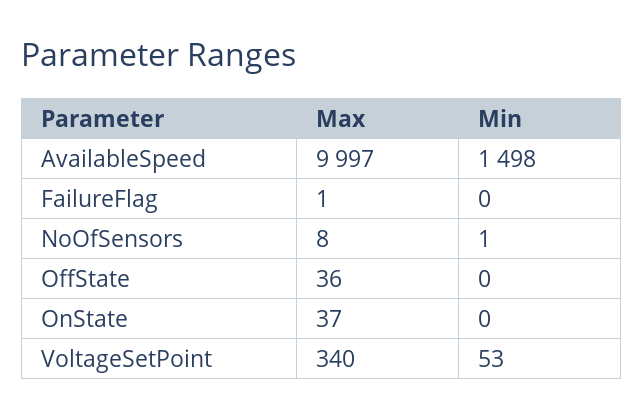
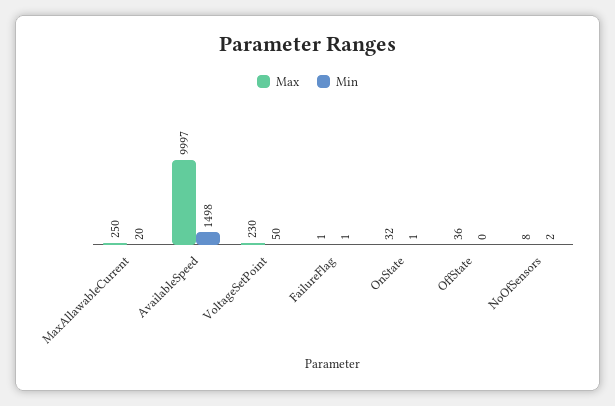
  {
    "Max": {
      "AvailableSpeed": 9997,
      "FailureFlag": 1,
      "NoOfSensors": 8,
      "OffState": 36,
-     "OnState": 37,
+     "OnState": 32,
-     "VoltageSetPoint": 340
+     "VoltageSetPoint": 230,
+     "MaxAllawableCurrent": 250
    },
    "Min": {
      "AvailableSpeed": 1498,
-     "FailureFlag": 0,
+     "FailureFlag": 1,
-     "NoOfSensors": 1,
+     "NoOfSensors": 2,
      "OffState": 0,
-     "OnState": 0,
+     "OnState": 1,
-     "VoltageSetPoint": 53
+     "VoltageSetPoint": 50,
+     "MaxAllawableCurrent": 20
    }
  }

